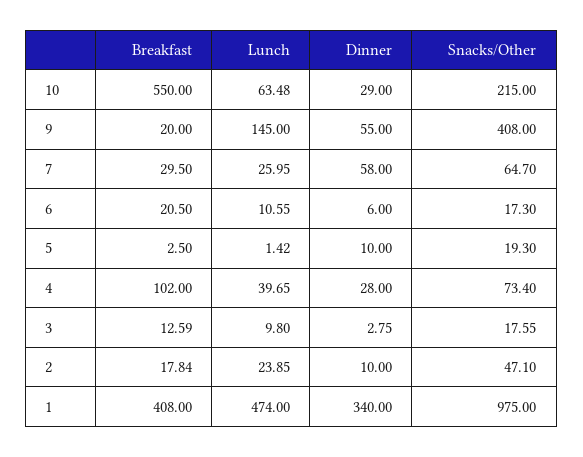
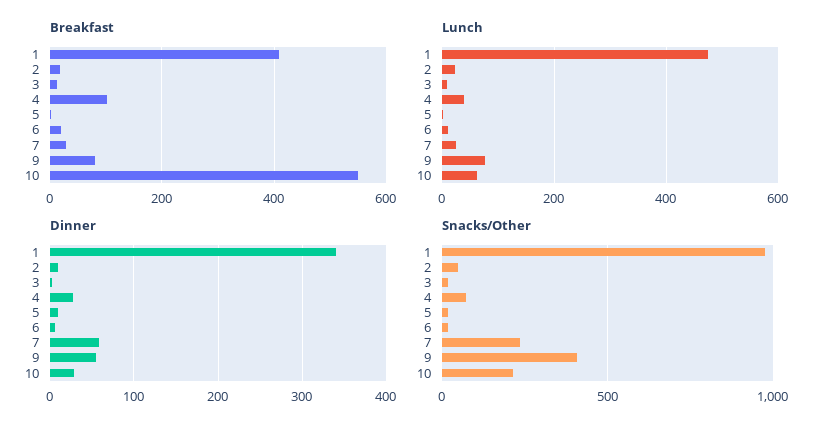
  {
    "Breakfast": {
      "10": 550,
-     "9": 20,
+     "9": 80,
      "7": 29.5,
      "6": 20.5,
      "5": 2.5,
      "4": 102,
      "3": 12.59,
      "2": 17.84,
      "1": 408
    },
    "Lunch": {
      "10": 63.48,
-     "9": 145,
+     "9": 80,
      "7": 25.95,
      "6": 10.55,
      "5": 1.42,
      "4": 39.65,
      "3": 9.8,
      "2": 23.85,
      "1": 474
    },
    "Dinner": {
      "10": 29,
      "9": 55,
      "7": 58,
      "6": 6,
      "5": 10,
      "4": 28,
      "3": 2.75,
      "2": 10,
      "1": 340
    },
    "Snacks/Other": {
      "10": 215,
      "9": 408,
-     "7": 64.7,
+     "7": 250,
      "6": 17.3,
      "5": 19.3,
      "4": 73.4,
      "3": 17.55,
      "2": 47.1,
      "1": 975
    }
  }

